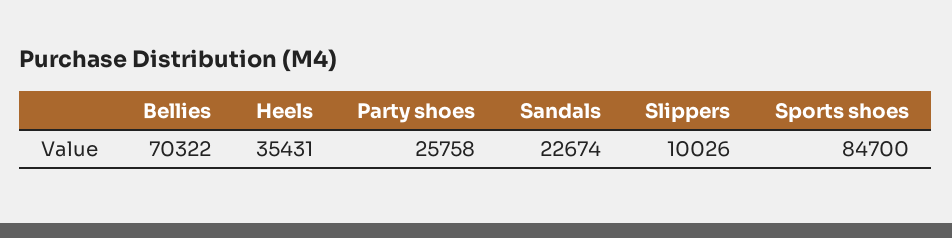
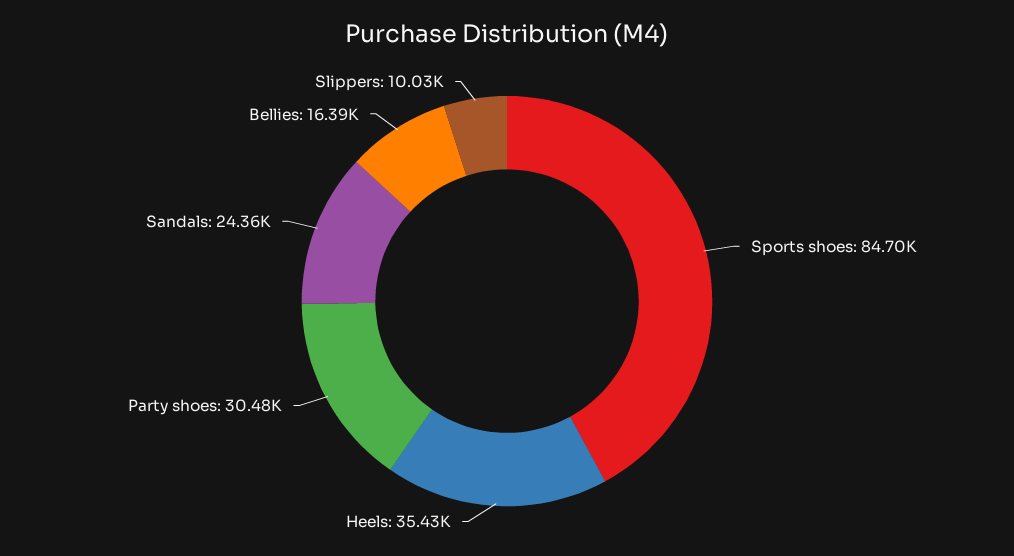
  {
-   "Bellies": 70322,
+   "Bellies": 16390,
    "Heels": 35431,
-   "Party shoes": 25758,
+   "Party shoes": 30480,
-   "Sandals": 22674,
+   "Sandals": 24360,
    "Slippers": 10026,
    "Sports shoes": 84700
  }

